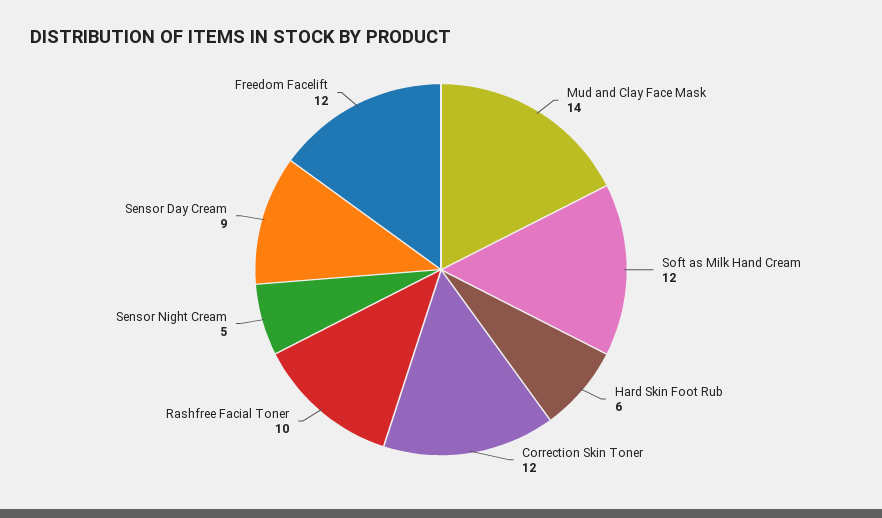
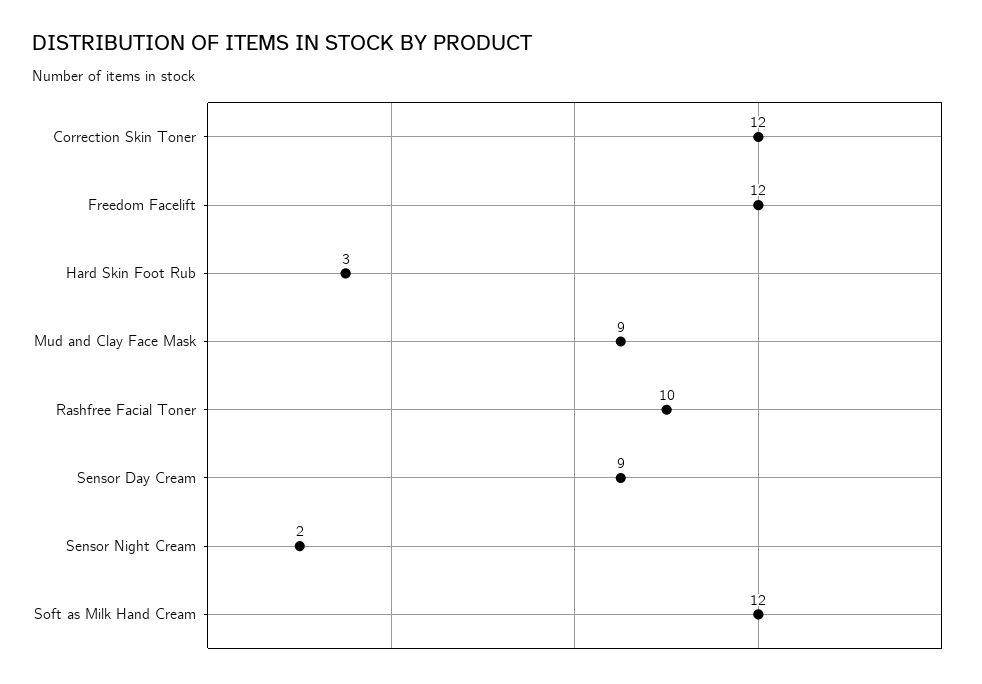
  {
-   "Mud and Clay Face Mask": 14,
+   "Mud and Clay Face Mask": 9,
    "Soft as Milk Hand Cream": 12,
-   "Hard Skin Foot Rub": 6,
+   "Hard Skin Foot Rub": 3,
    "Correction Skin Toner": 12,
    "Rashfree Facial Toner": 10,
-   "Sensor Night Cream": 5,
+   "Sensor Night Cream": 2,
    "Sensor Day Cream": 9,
    "Freedom Facelift": 12
  }

